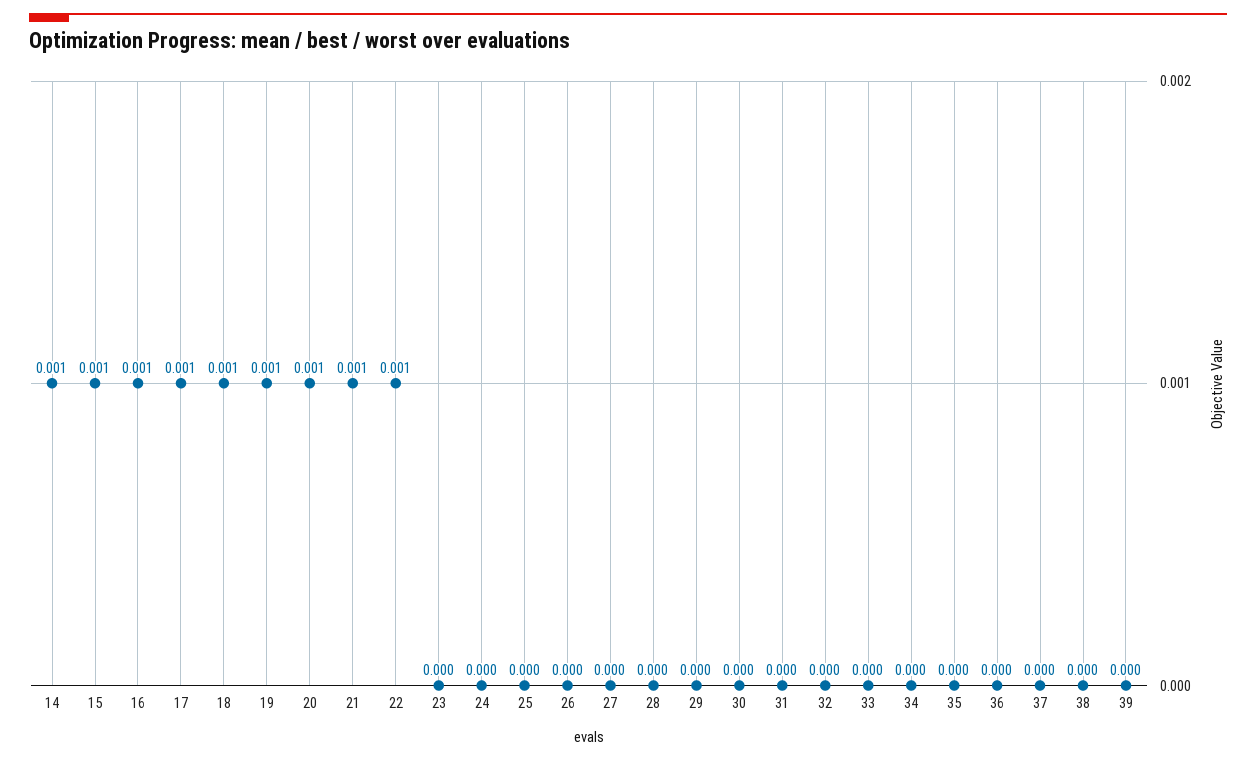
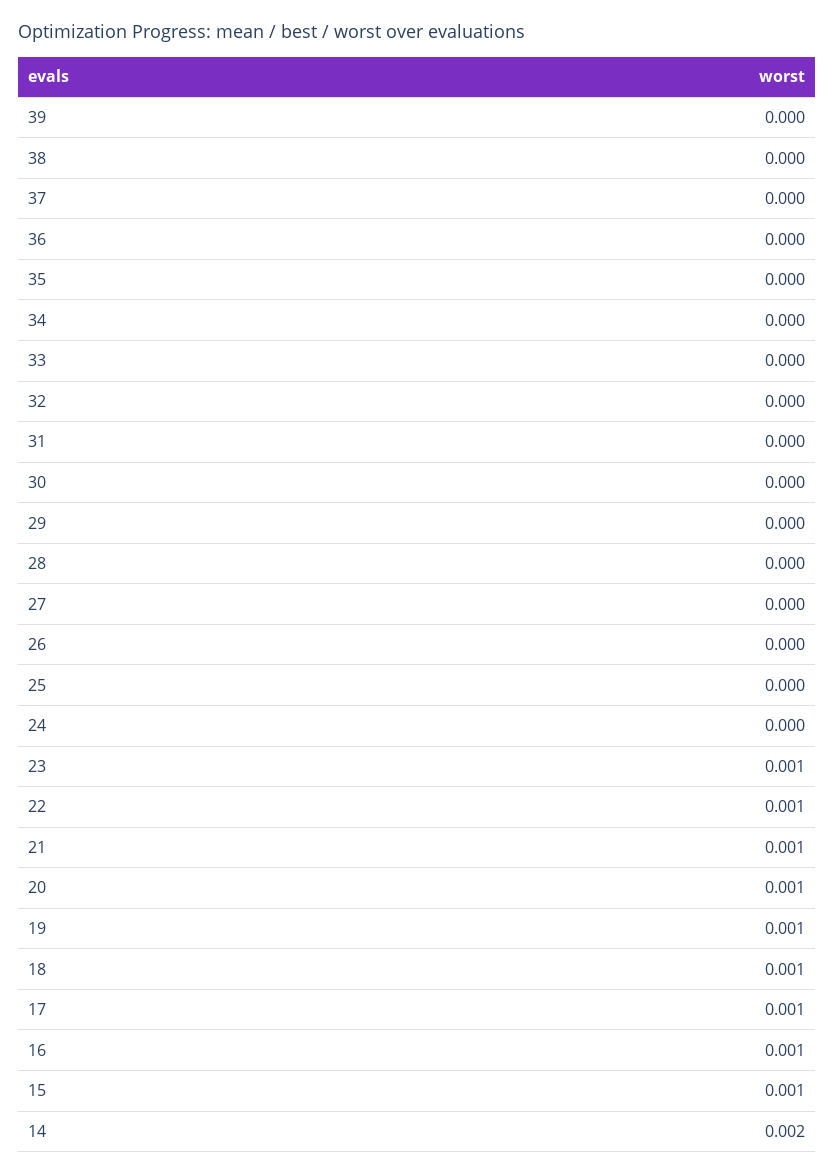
  {
-   "14": 0.001,
+   "14": 0.002,
    "15": 0.001,
    "16": 0.001,
    "17": 0.001,
    "18": 0.001,
    "19": 0.001,
    "20": 0.001,
    "21": 0.001,
    "22": 0.001,
-   "23": 0,
+   "23": 0.001,
    "24": 0,
    "25": 0,
    "26": 0,
    "27": 0,
    "28": 0,
    "29": 0,
    "30": 0,
    "31": 0,
    "32": 0,
    "33": 0,
    "34": 0,
    "35": 0,
    "36": 0,
    "37": 0,
    "38": 0,
    "39": 0
  }

